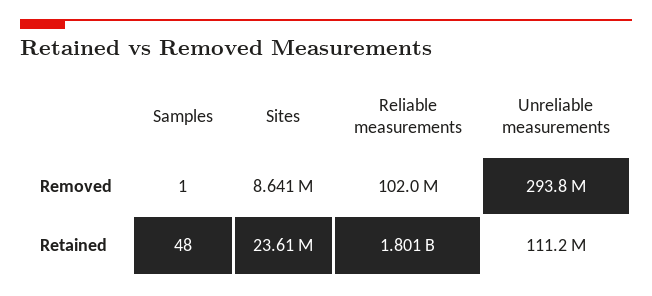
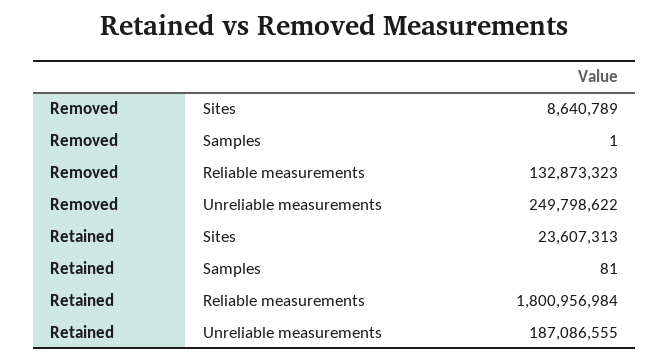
  {
    "Samples": {
      "Removed": 1,
-     "Retained": 48
+     "Retained": 81
    },
    "Sites": {
      "Removed": 8640789,
      "Retained": 23607313
    },
    "Reliable measurements": {
-     "Removed": 102000000,
+     "Removed": 132873323,
      "Retained": 1800956984
    },
    "Unreliable measurements": {
-     "Removed": 293800000,
+     "Removed": 249798622,
-     "Retained": 111200000
+     "Retained": 187086555
    }
  }

